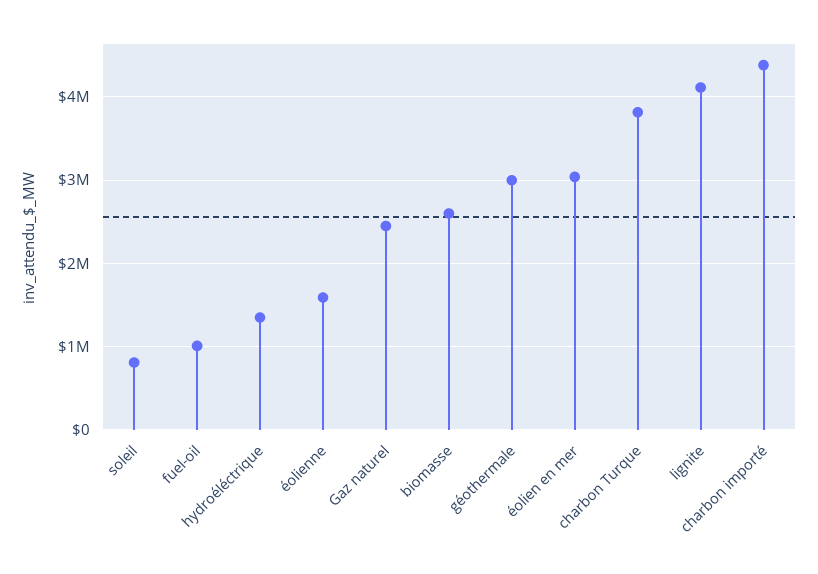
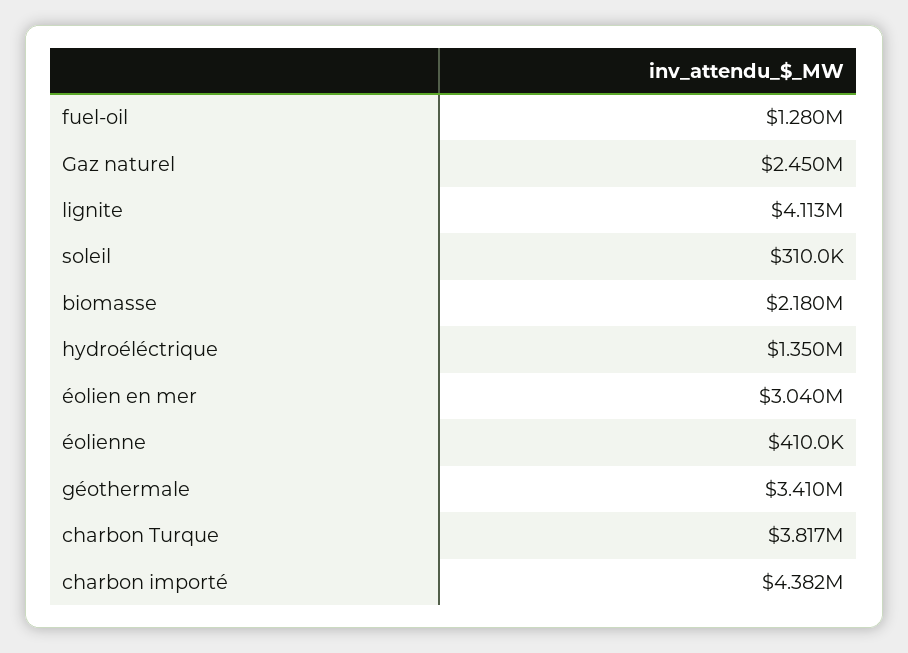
  {
-   "soleil": 800000,
+   "soleil": 310000,
-   "fuel-oil": 1000000,
+   "fuel-oil": 1280000,
    "hydroéléctrique": 1350000,
-   "éolienne": 1600000,
+   "éolienne": 410000,
    "Gaz naturel": 2450000,
-   "biomasse": 2600000,
+   "biomasse": 2180000,
-   "géothermale": 3000000,
+   "géothermale": 3410000,
    "éolien en mer": 3040000,
    "charbon Turque": 3817000,
    "lignite": 4113000,
    "charbon importé": 4382000
  }

